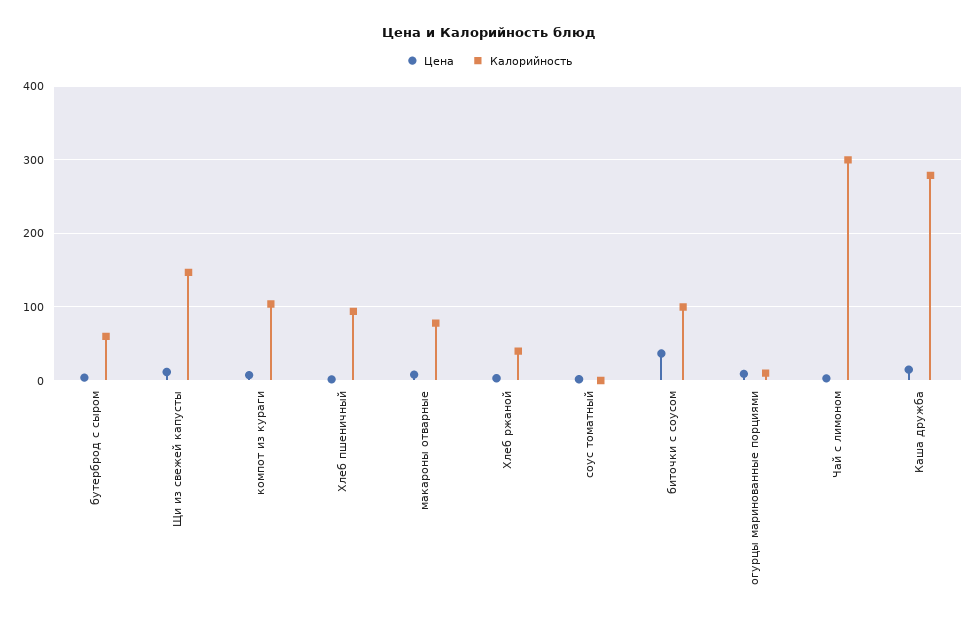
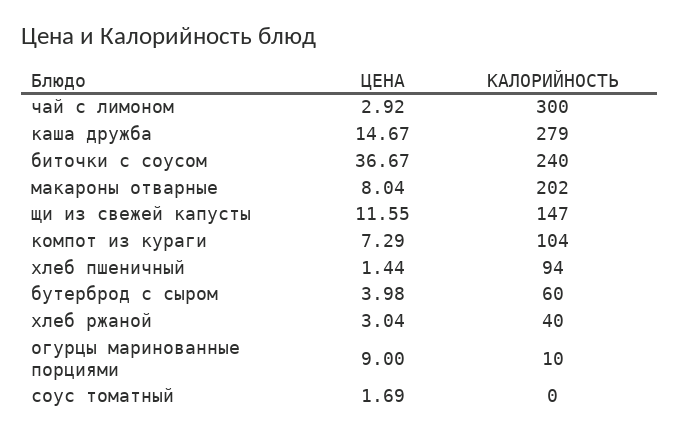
  {
    "Цена": {
      "бутерброд с сыром": 3.98,
      "Щи из свежей капусты": 11.55,
      "компот из кураги": 7.29,
      "Хлеб пшеничный": 1.44,
      "макароны отварные": 8.04,
      "Хлеб ржаной": 3.04,
      "соус томатный": 1.69,
      "биточки с соусом": 36.67,
      "огурцы маринованные порциями": 9,
      "Чай с лимоном": 2.92,
      "Каша дружба": 14.67
    },
    "Калорийность": {
      "бутерброд с сыром": 60,
      "Щи из свежей капусты": 147,
      "компот из кураги": 104,
      "Хлеб пшеничный": 94,
-     "макароны отварные": 80,
+     "макароны отварные": 202,
      "Хлеб ржаной": 40,
      "соус томатный": 0,
-     "биточки с соусом": 100,
+     "биточки с соусом": 240,
      "огурцы маринованные порциями": 10,
      "Чай с лимоном": 300,
      "Каша дружба": 279
    }
  }

